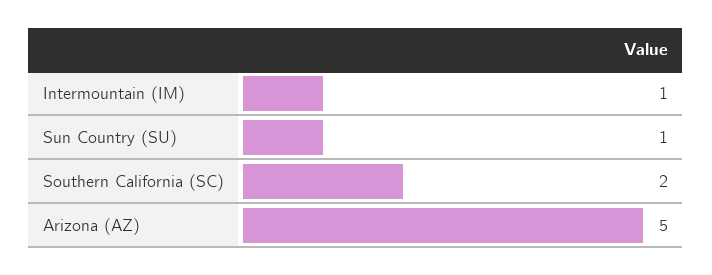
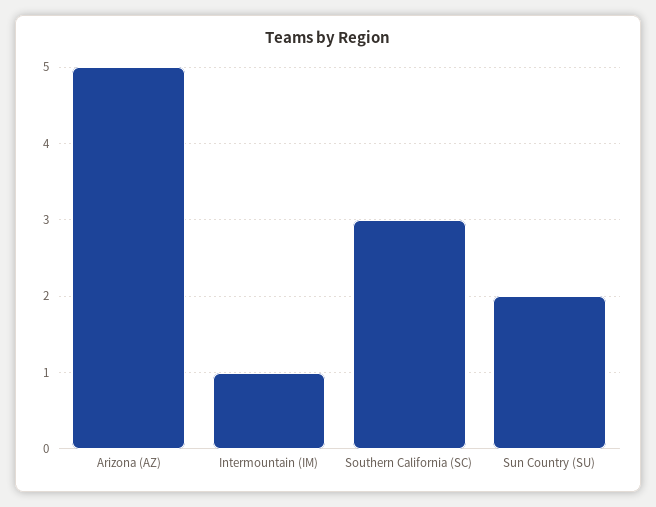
  {
    "Intermountain (IM)": 1,
-   "Sun Country (SU)": 1,
+   "Sun Country (SU)": 2,
-   "Southern California (SC)": 2,
+   "Southern California (SC)": 3,
    "Arizona (AZ)": 5
  }

